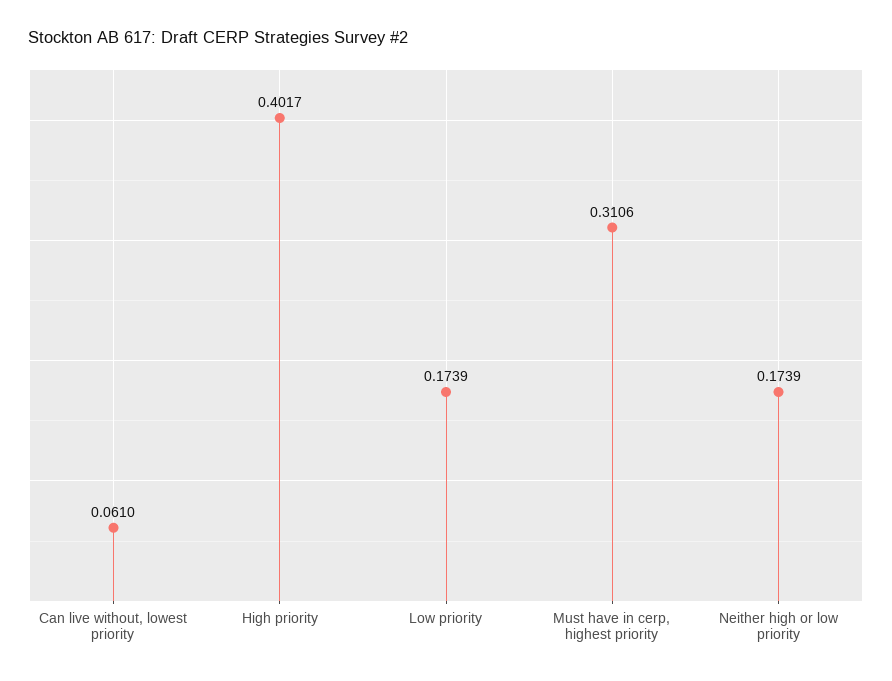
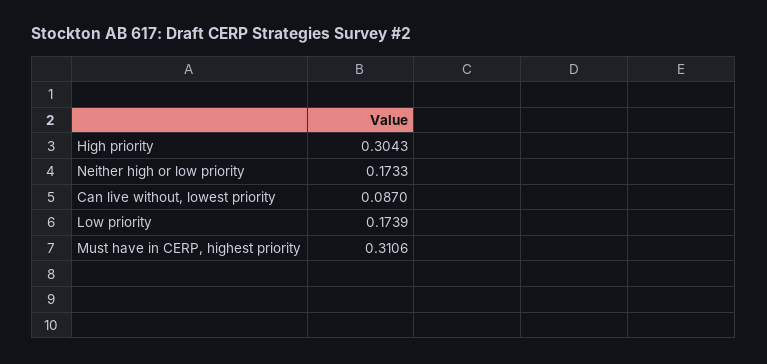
  {
-   "Can live without, lowest priority": 0.061,
+   "Can live without, lowest priority": 0.087,
-   "High priority": 0.4017,
+   "High priority": 0.3043,
    "Low priority": 0.1739,
    "Must have in cerp, highest priority": 0.3106,
-   "Neither high or low priority": 0.1739
+   "Neither high or low priority": 0.1733
  }

